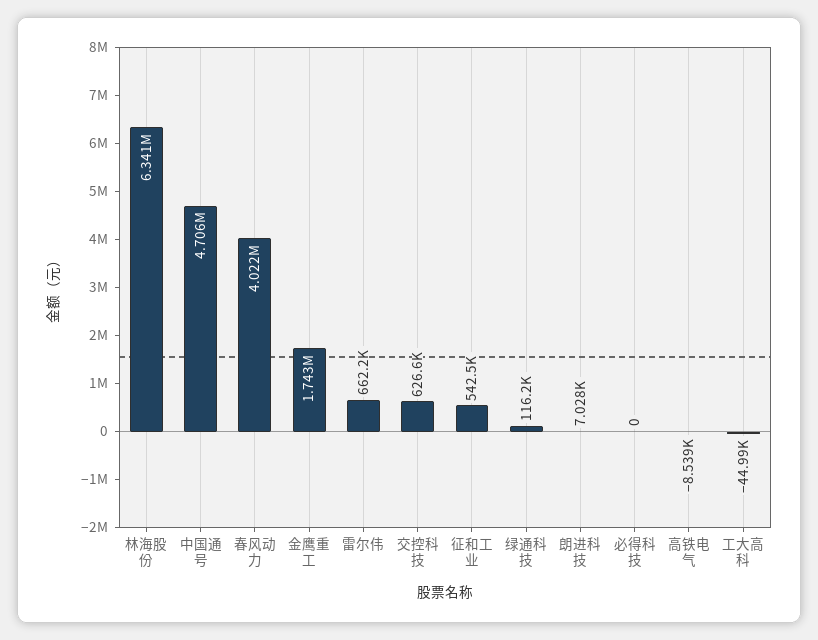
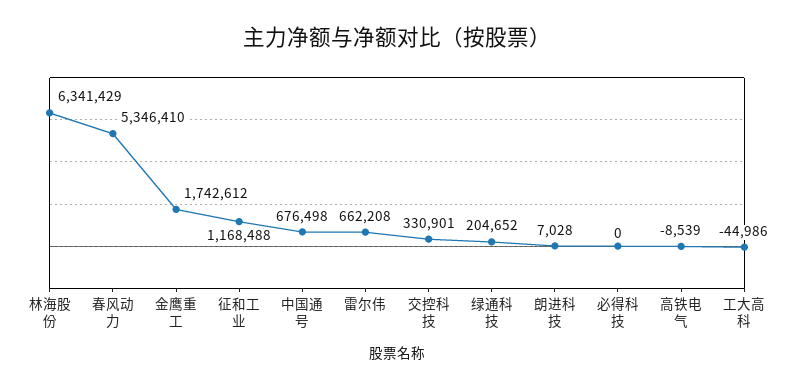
  {
    "林海股份": 6341429,
-   "中国通号": 4706000,
+   "中国通号": 676498,
-   "春风动力": 4022000,
+   "春风动力": 5346410,
    "金鹰重工": 1742612,
    "雷尔伟": 662208,
-   "交控科技": 626600,
+   "交控科技": 330901,
-   "征和工业": 542500,
+   "征和工业": 1168488,
-   "绿通科技": 116200,
+   "绿通科技": 204652,
    "朗进科技": 7028,
    "必得科技": 0,
    "高铁电气": -8539,
    "工大高科": -44986
  }

